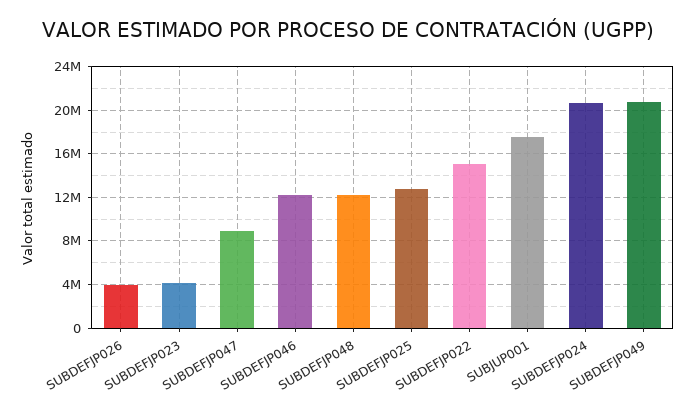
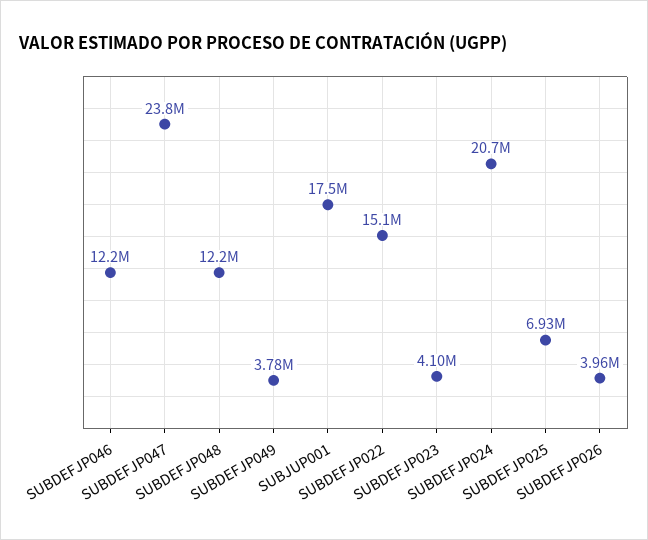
  {
    "SUBDEFJP026": 3960000,
    "SUBDEFJP023": 4100000,
-   "SUBDEFJP047": 9000000,
+   "SUBDEFJP047": 23800000,
    "SUBDEFJP046": 12200000,
    "SUBDEFJP048": 12200000,
-   "SUBDEFJP025": 13000000,
+   "SUBDEFJP025": 6930000,
    "SUBDEFJP022": 15100000,
    "SUBJUP001": 17500000,
    "SUBDEFJP024": 20700000,
-   "SUBDEFJP049": 21000000
+   "SUBDEFJP049": 3780000
  }

